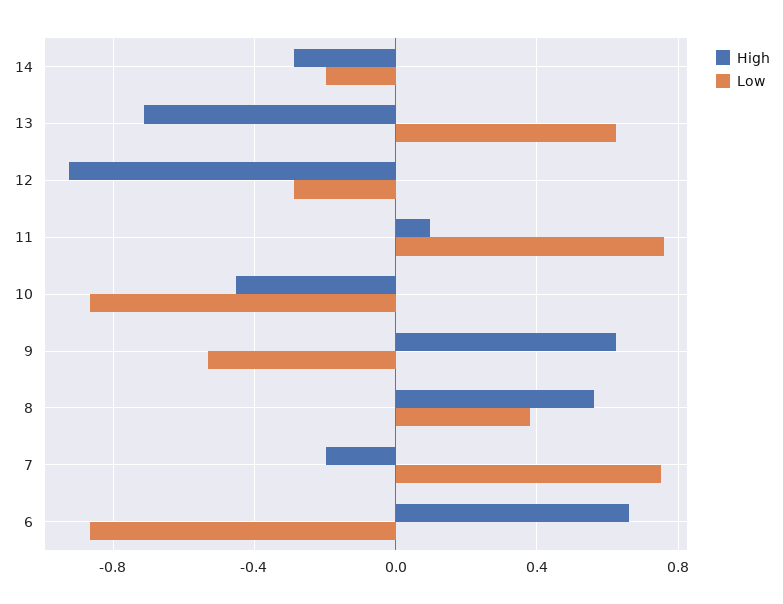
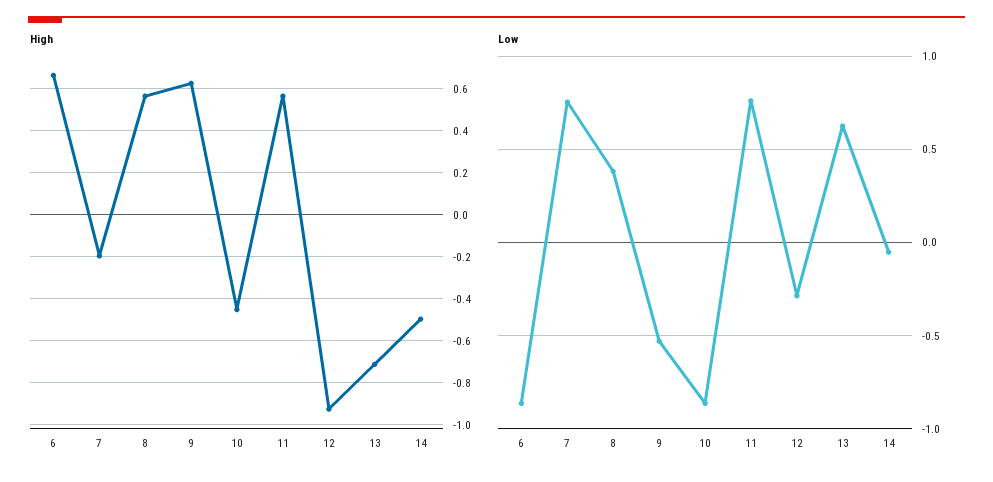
  {
    "High": {
-     "14": -0.3,
+     "14": -0.5,
      "13": -0.7,
      "12": -0.95,
-     "11": 0.1,
+     "11": 0.55,
      "10": -0.45,
      "9": 0.6,
      "8": 0.55,
      "7": -0.2,
      "6": 0.65
    },
    "Low": {
-     "14": -0.2,
+     "14": -0.05,
      "13": 0.6,
      "12": -0.3,
      "11": 0.75,
      "10": -0.85,
      "9": -0.55,
      "8": 0.4,
      "7": 0.75,
      "6": -0.85
    }
  }

